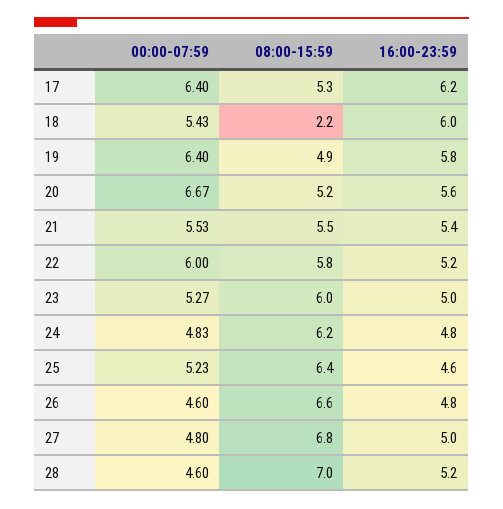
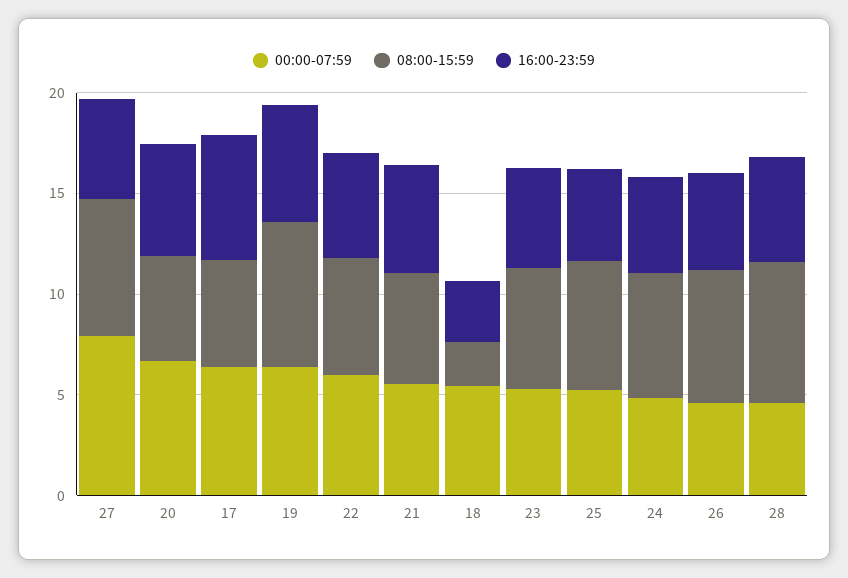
  {
    "00:00-07:59": {
      "17": 6.4,
      "18": 5.43,
      "19": 6.4,
      "20": 6.67,
      "21": 5.53,
      "22": 6,
      "23": 5.27,
      "24": 4.83,
      "25": 5.23,
      "26": 4.6,
-     "27": 4.8,
+     "27": 8,
      "28": 4.6
    },
    "08:00-15:59": {
      "17": 5.3,
      "18": 2.2,
-     "19": 4.9,
+     "19": 7,
      "20": 5.2,
      "21": 5.5,
      "22": 5.8,
      "23": 6,
      "24": 6.2,
      "25": 6.4,
      "26": 6.6,
      "27": 6.8,
      "28": 7
    },
    "16:00-23:59": {
      "17": 6.2,
-     "18": 6,
+     "18": 3,
      "19": 5.8,
      "20": 5.6,
      "21": 5.4,
      "22": 5.2,
      "23": 5,
      "24": 4.8,
      "25": 4.6,
      "26": 4.8,
      "27": 5,
      "28": 5.2
    }
  }

